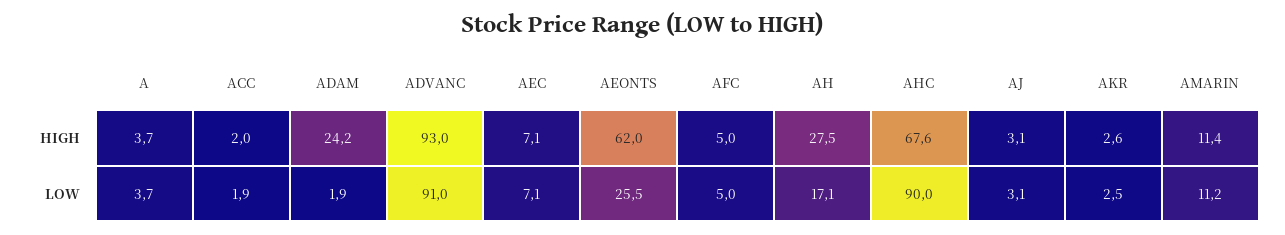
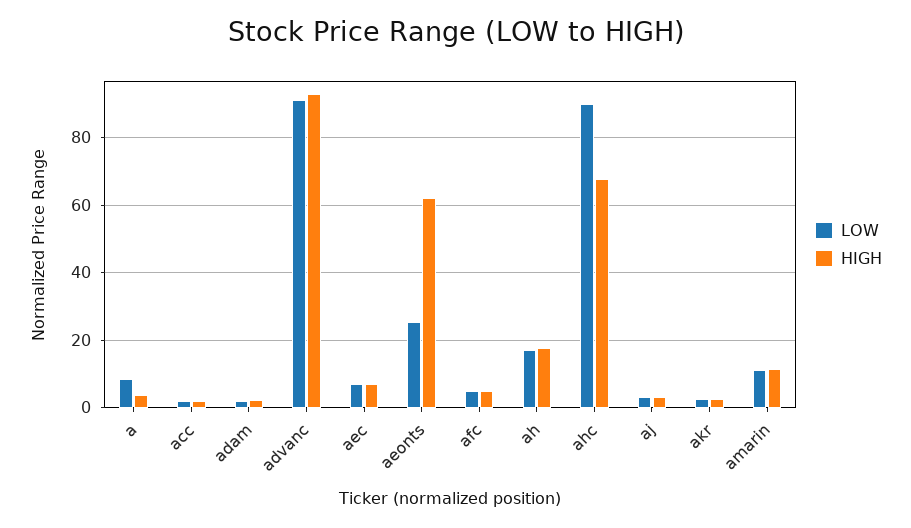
  {
    "HIGH": {
      "A": 3.7,
      "ACC": 2,
-     "ADAM": 24.2,
+     "ADAM": 2,
      "ADVANC": 93,
      "AEC": 7.1,
      "AEONTS": 62,
      "AFC": 5,
-     "AH": 27.5,
+     "AH": 18,
      "AHC": 67.6,
      "AJ": 3.1,
      "AKR": 2.6,
      "AMARIN": 11.4
    },
    "LOW": {
-     "A": 3.7,
+     "A": 8,
      "ACC": 1.9,
      "ADAM": 1.9,
      "ADVANC": 91,
      "AEC": 7.1,
      "AEONTS": 25.5,
      "AFC": 5,
      "AH": 17.1,
      "AHC": 90,
      "AJ": 3.1,
      "AKR": 2.5,
      "AMARIN": 11.2
    }
  }

